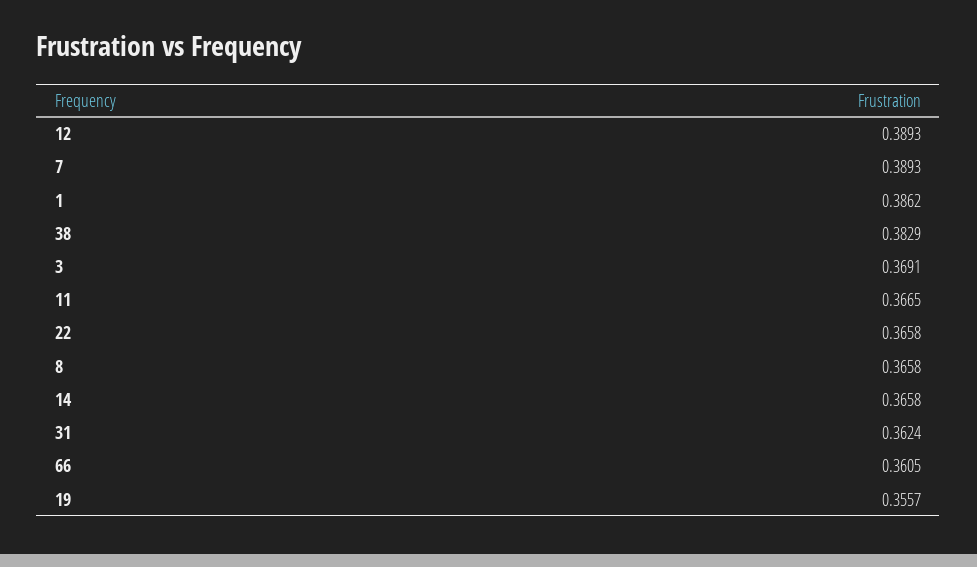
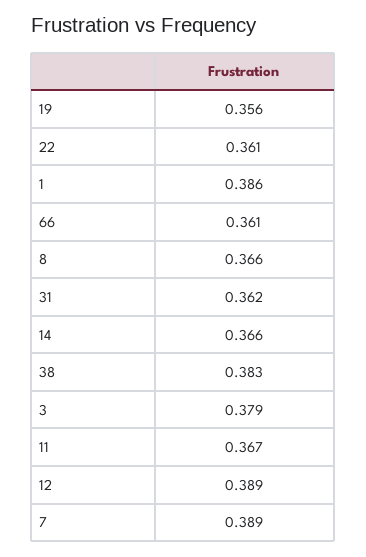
  {
    "12": 0.3893,
    "7": 0.3893,
    "1": 0.3862,
    "38": 0.3829,
-   "3": 0.3691,
+   "3": 0.379,
    "11": 0.3665,
-   "22": 0.3658,
+   "22": 0.361,
    "8": 0.3658,
    "14": 0.3658,
    "31": 0.3624,
    "66": 0.3605,
    "19": 0.3557
  }

